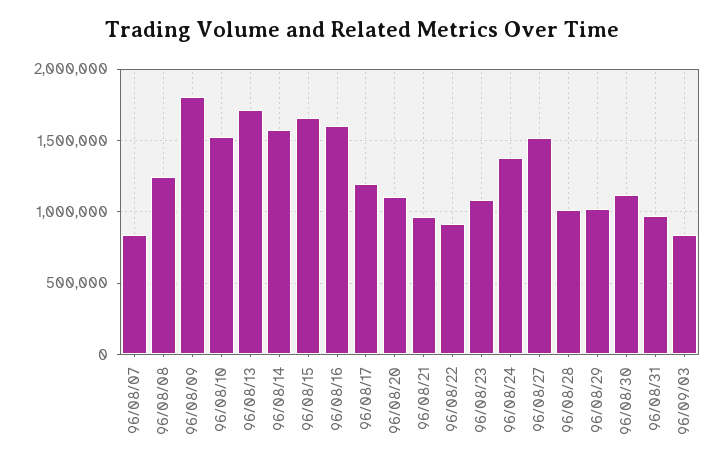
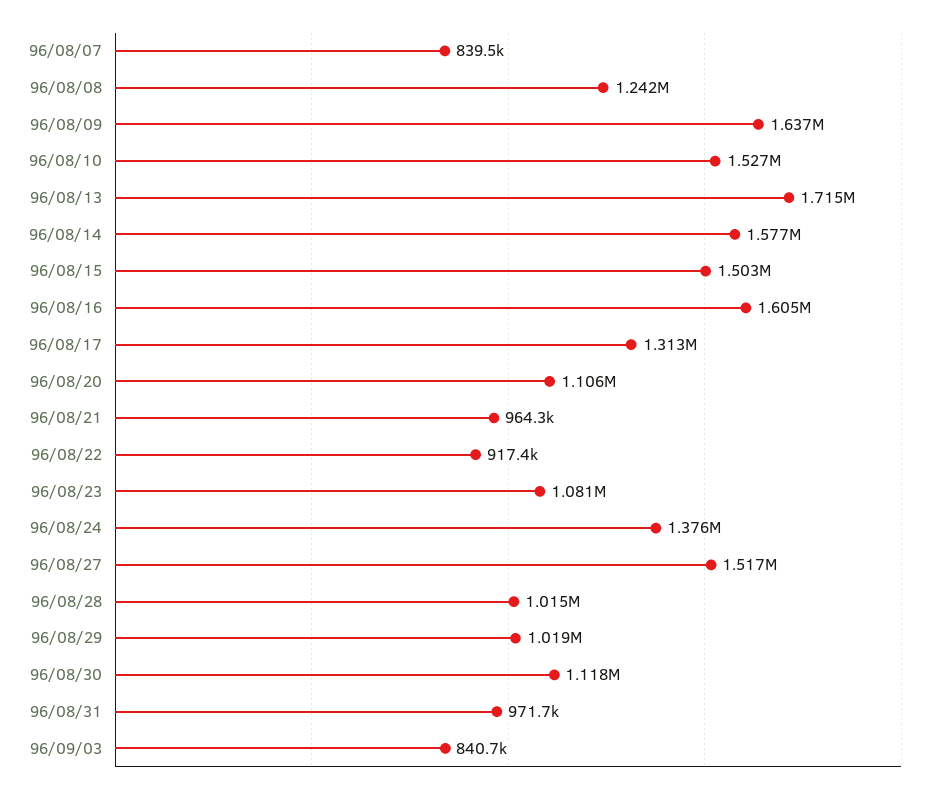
  {
    "96/08/07": 839500,
    "96/08/08": 1242000,
-   "96/08/09": 1800000,
+   "96/08/09": 1637000,
    "96/08/10": 1527000,
    "96/08/13": 1715000,
    "96/08/14": 1577000,
-   "96/08/15": 1650000,
+   "96/08/15": 1503000,
    "96/08/16": 1605000,
-   "96/08/17": 1200000,
+   "96/08/17": 1313000,
    "96/08/20": 1106000,
    "96/08/21": 964300,
    "96/08/22": 917400,
    "96/08/23": 1081000,
    "96/08/24": 1376000,
    "96/08/27": 1517000,
    "96/08/28": 1015000,
    "96/08/29": 1019000,
    "96/08/30": 1118000,
    "96/08/31": 971700,
    "96/09/03": 840700
  }

